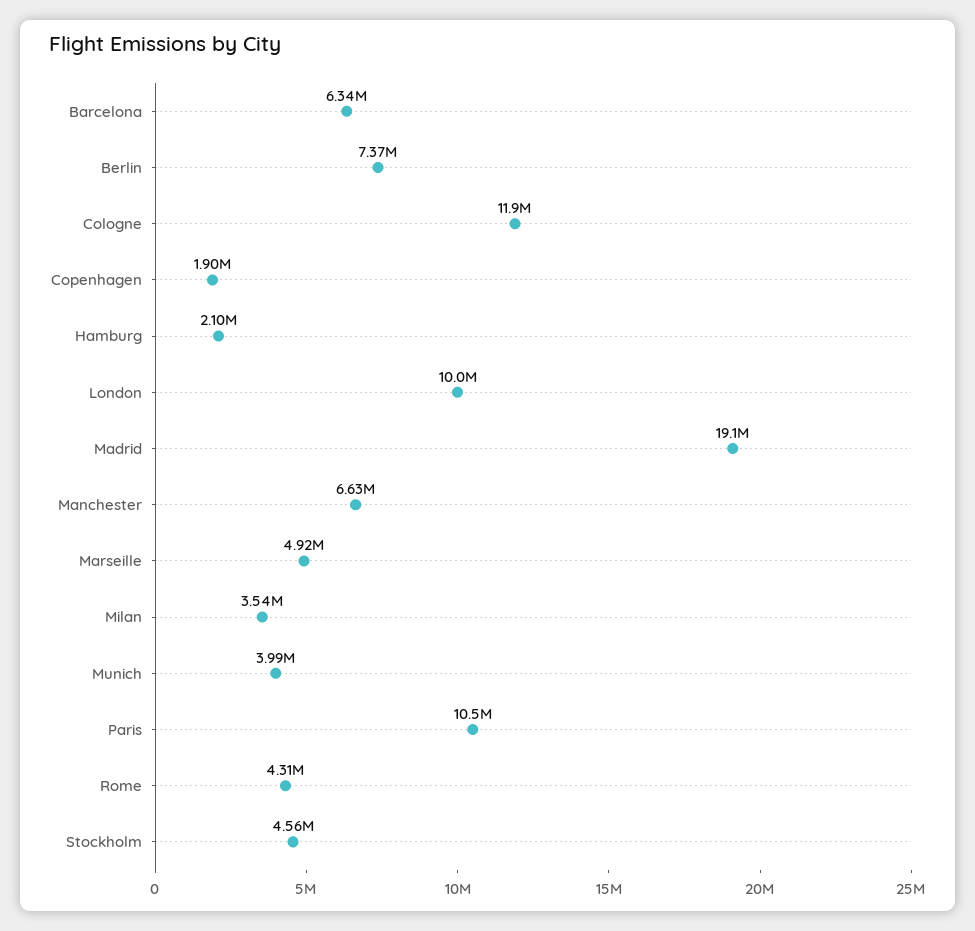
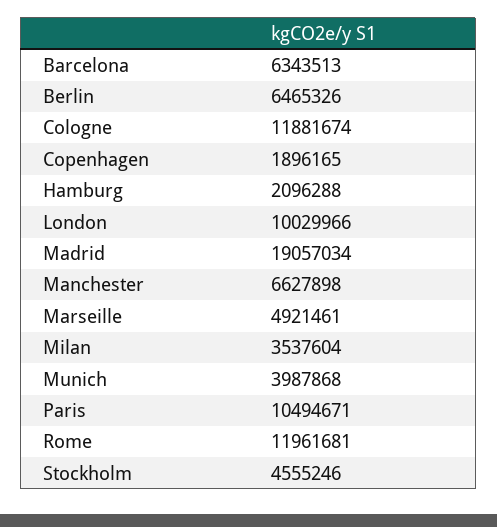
  {
    "Barcelona": 6343513,
-   "Berlin": 7370000,
+   "Berlin": 6465326,
    "Cologne": 11881674,
    "Copenhagen": 1896165,
    "Hamburg": 2096288,
    "London": 10029966,
    "Madrid": 19057034,
    "Manchester": 6627898,
    "Marseille": 4921461,
    "Milan": 3537604,
    "Munich": 3987868,
    "Paris": 10494671,
-   "Rome": 4310000,
+   "Rome": 11961681,
    "Stockholm": 4555246
  }

